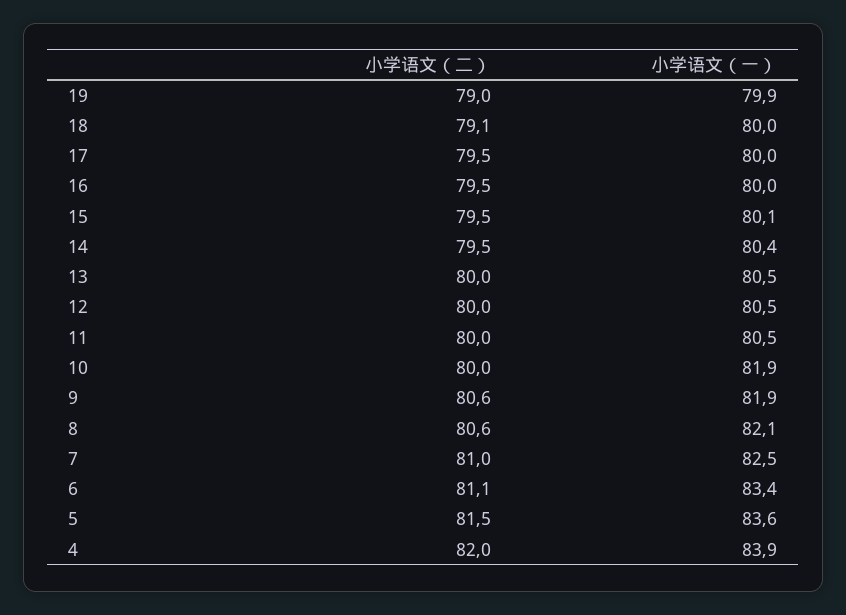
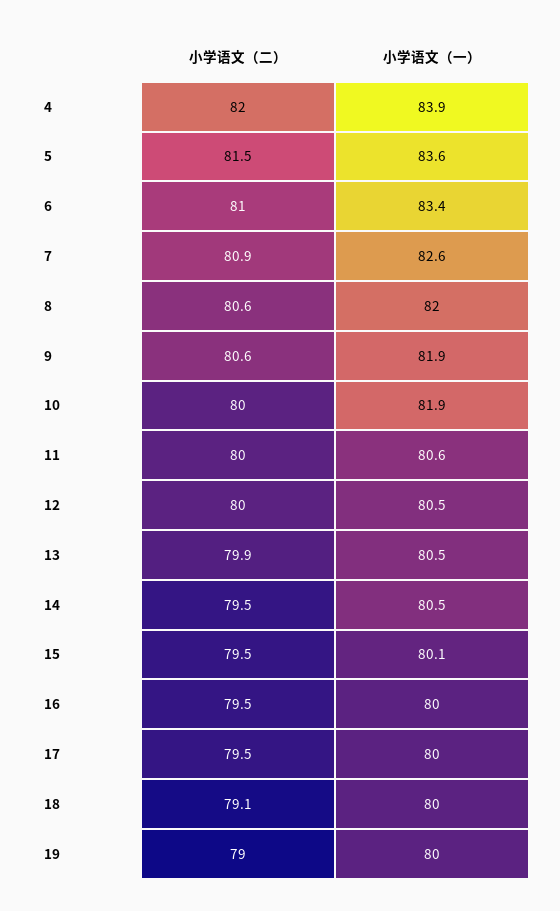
  {
    "小学语文（二）": {
      "19": 79,
      "18": 79.1,
      "17": 79.5,
      "16": 79.5,
      "15": 79.5,
      "14": 79.5,
-     "13": 80,
+     "13": 79.9,
      "12": 80,
      "11": 80,
      "10": 80,
      "9": 80.6,
      "8": 80.6,
-     "7": 81,
+     "7": 80.9,
-     "6": 81.1,
+     "6": 81,
      "5": 81.5,
      "4": 82
    },
    "小学语文（一）": {
-     "19": 79.9,
+     "19": 80,
      "18": 80,
      "17": 80,
      "16": 80,
      "15": 80.1,
-     "14": 80.4,
+     "14": 80.5,
      "13": 80.5,
      "12": 80.5,
-     "11": 80.5,
+     "11": 80.6,
      "10": 81.9,
      "9": 81.9,
-     "8": 82.1,
+     "8": 82,
-     "7": 82.5,
+     "7": 82.6,
      "6": 83.4,
      "5": 83.6,
      "4": 83.9
    }
  }

